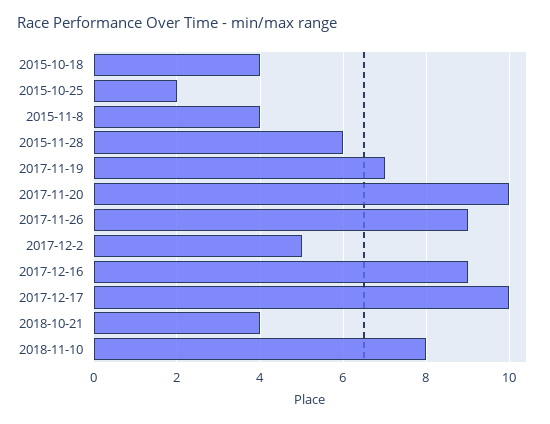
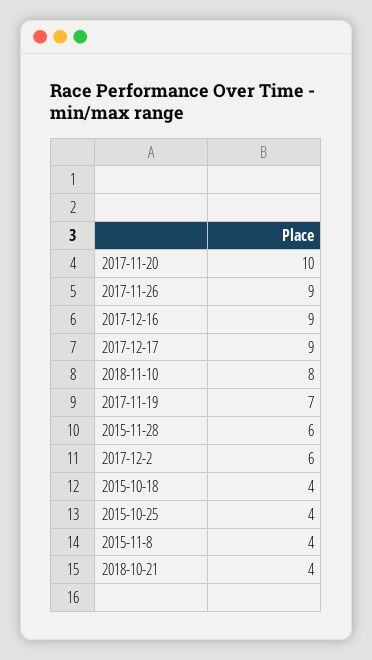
  {
    "2015-10-18": 4,
-   "2015-10-25": 2,
+   "2015-10-25": 4,
    "2015-11-8": 4,
    "2015-11-28": 6,
    "2017-11-19": 7,
    "2017-11-20": 10,
    "2017-11-26": 9,
-   "2017-12-2": 5,
+   "2017-12-2": 6,
    "2017-12-16": 9,
-   "2017-12-17": 10,
+   "2017-12-17": 9,
    "2018-10-21": 4,
    "2018-11-10": 8
  }

